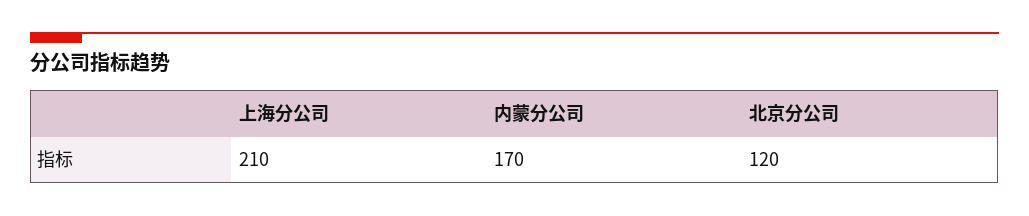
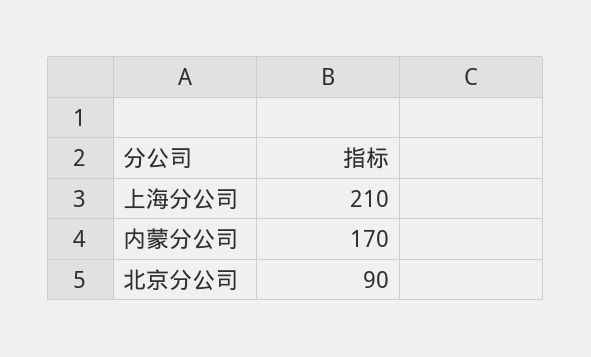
  {
    "上海分公司": 210,
    "内蒙分公司": 170,
-   "北京分公司": 120
+   "北京分公司": 90
  }

